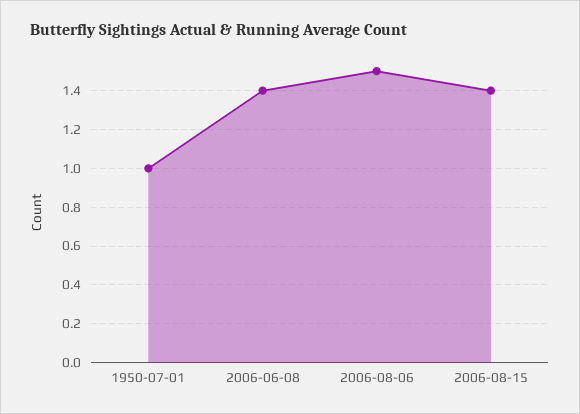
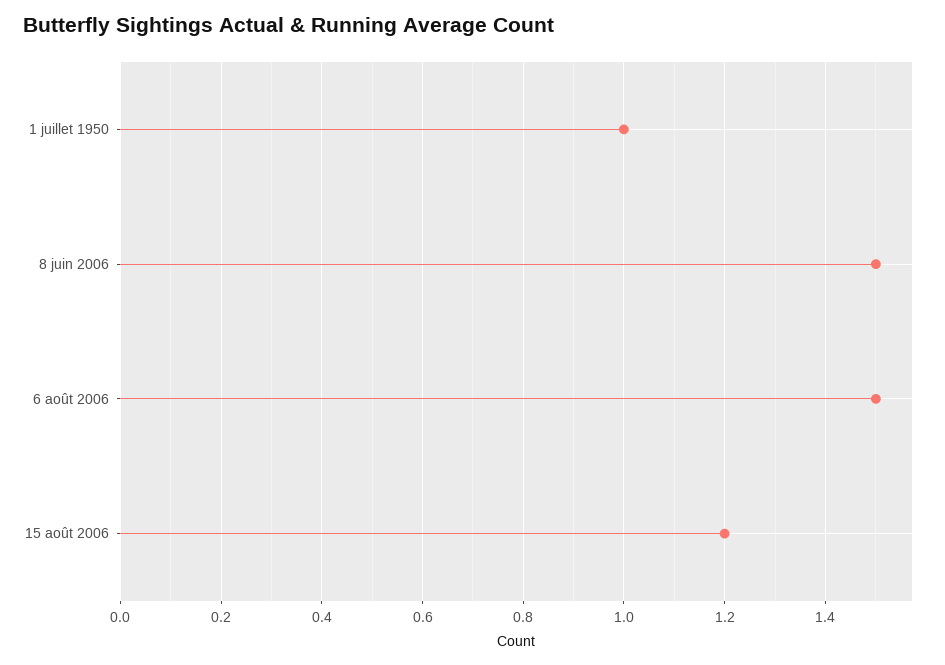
  {
    "1950-07-01": 1,
-   "2006-06-08": 1.4,
+   "2006-06-08": 1.5,
    "2006-08-06": 1.5,
-   "2006-08-15": 1.4
+   "2006-08-15": 1.2
  }

